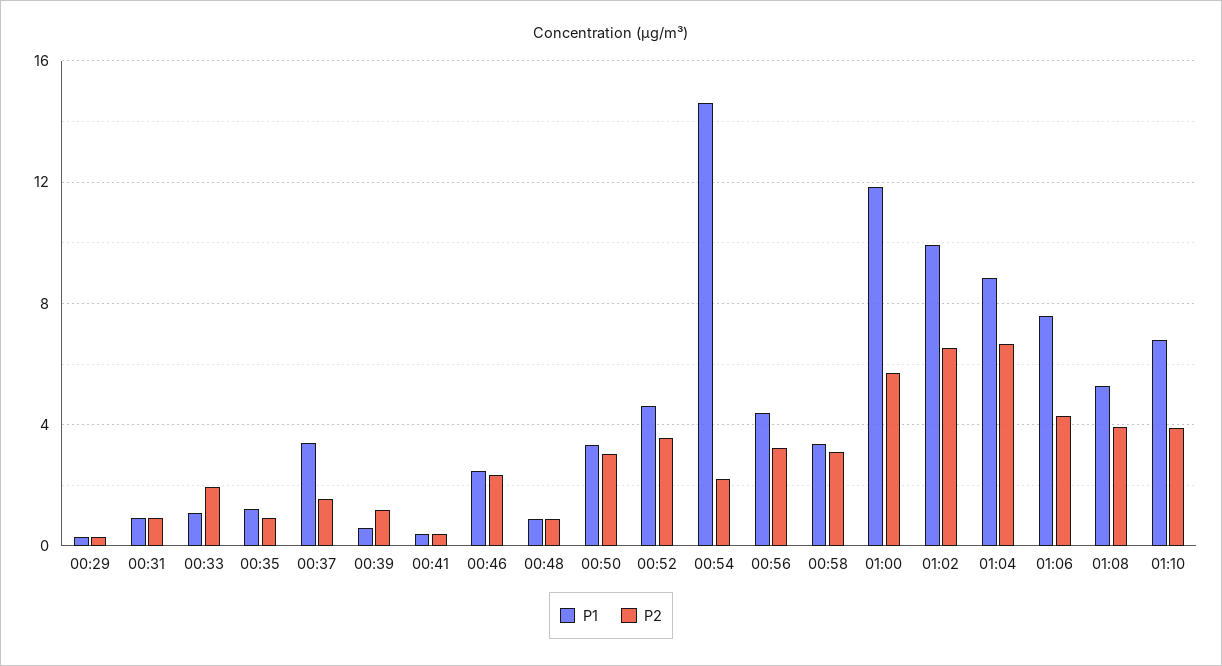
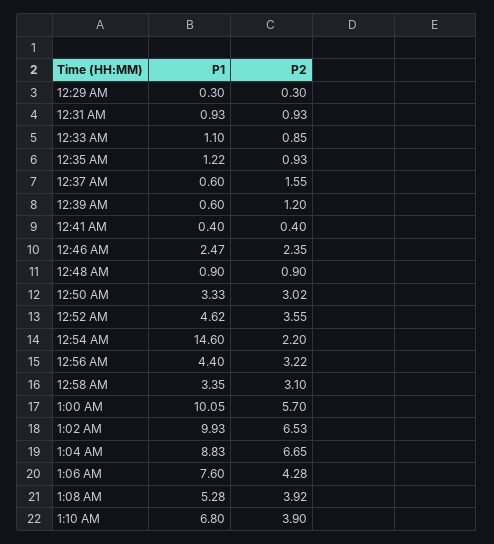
  {
    "P1": {
      "00:29": 0.3,
      "00:31": 0.93,
      "00:33": 1.1,
      "00:35": 1.22,
-     "00:37": 3.5,
+     "00:37": 0.6,
      "00:39": 0.6,
      "00:41": 0.4,
      "00:46": 2.47,
      "00:48": 0.9,
      "00:50": 3.33,
      "00:52": 4.62,
      "00:54": 14.6,
      "00:56": 4.4,
      "00:58": 3.35,
-     "01:00": 12,
+     "01:00": 10.05,
      "01:02": 9.93,
      "01:04": 8.83,
      "01:06": 7.6,
      "01:08": 5.28,
      "01:10": 6.8
    },
    "P2": {
      "00:29": 0.3,
      "00:31": 0.93,
-     "00:33": 2,
+     "00:33": 0.85,
      "00:35": 0.93,
      "00:37": 1.55,
      "00:39": 1.2,
      "00:41": 0.4,
      "00:46": 2.35,
      "00:48": 0.9,
      "00:50": 3.02,
      "00:52": 3.55,
      "00:54": 2.2,
      "00:56": 3.22,
      "00:58": 3.1,
      "01:00": 5.7,
      "01:02": 6.53,
      "01:04": 6.65,
      "01:06": 4.28,
      "01:08": 3.92,
      "01:10": 3.9
    }
  }

